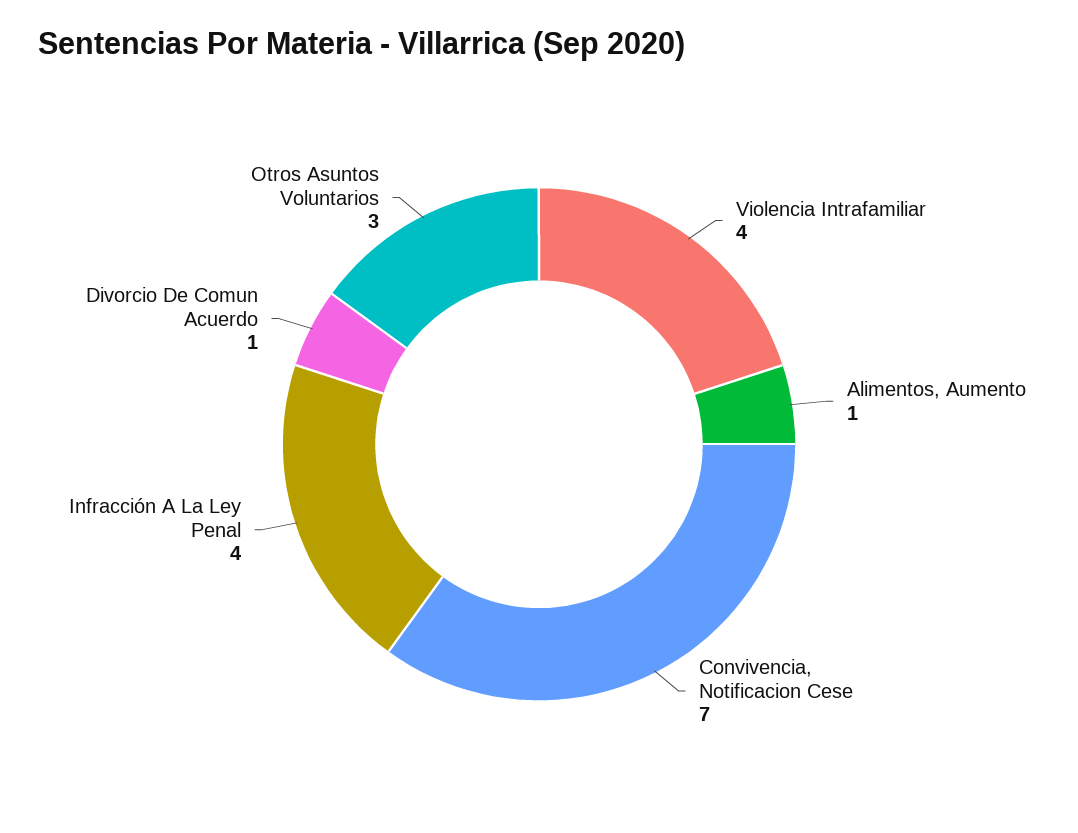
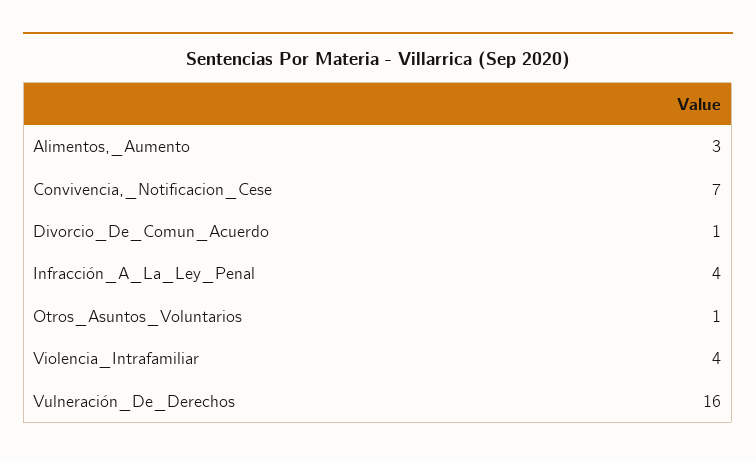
  {
    "Violencia Intrafamiliar": 4,
-   "Alimentos, Aumento": 1,
+   "Alimentos, Aumento": 3,
    "Convivencia, Notificacion Cese": 7,
    "Infracción A La Ley Penal": 4,
    "Divorcio De Comun Acuerdo": 1,
-   "Otros Asuntos Voluntarios": 3
+   "Otros Asuntos Voluntarios": 1,
+   "Vulneración_De_Derechos": 16
  }

